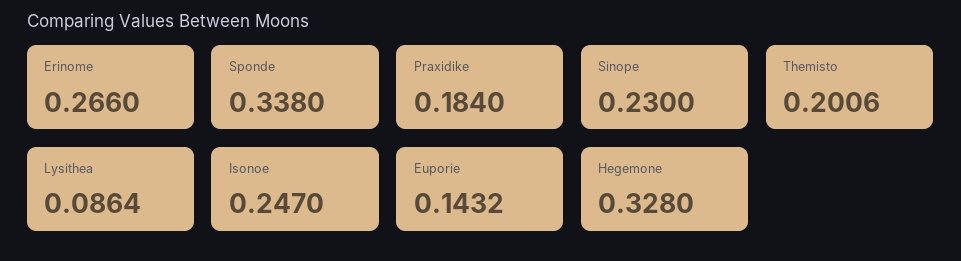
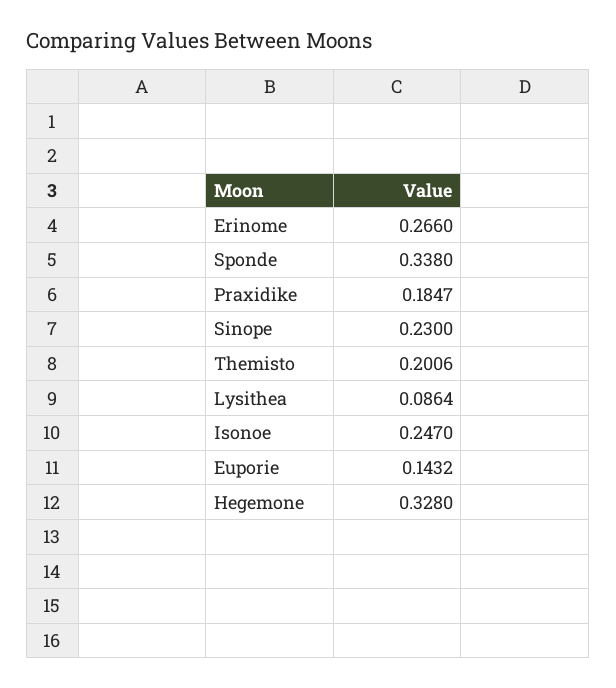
  {
    "Erinome": 0.266,
    "Sponde": 0.338,
-   "Praxidike": 0.184,
+   "Praxidike": 0.1847,
    "Sinope": 0.23,
    "Themisto": 0.2006,
    "Lysithea": 0.0864,
    "Isonoe": 0.247,
    "Euporie": 0.1432,
    "Hegemone": 0.328
  }

